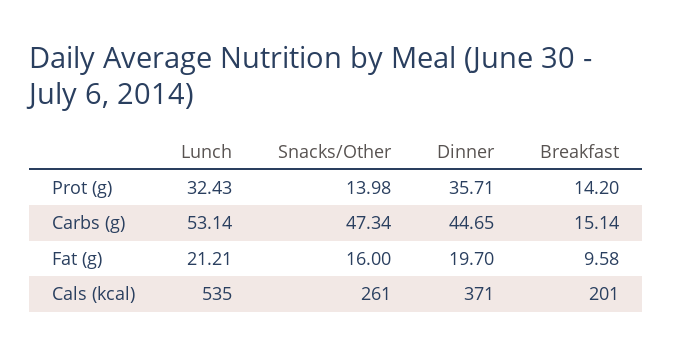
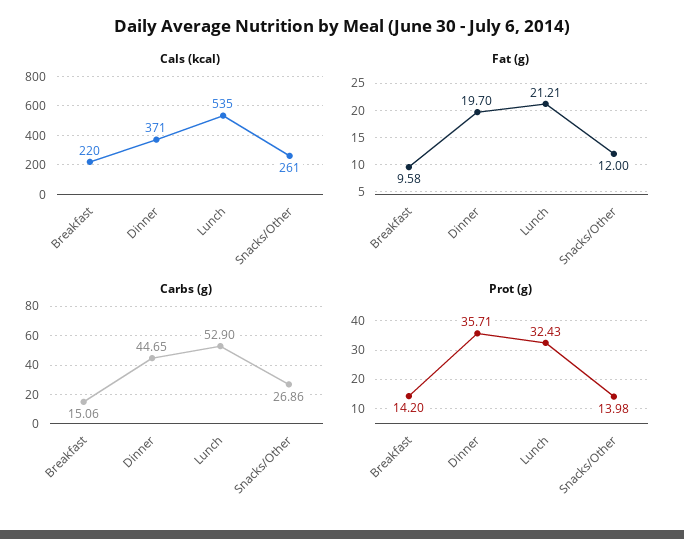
  {
    "Prot (g)": {
      "Lunch": 32.43,
      "Snacks/Other": 13.98,
      "Dinner": 35.71,
      "Breakfast": 14.2
    },
    "Carbs (g)": {
-     "Lunch": 53.14,
+     "Lunch": 52.9,
-     "Snacks/Other": 47.34,
+     "Snacks/Other": 26.86,
      "Dinner": 44.65,
-     "Breakfast": 15.14
+     "Breakfast": 15.06
    },
    "Fat (g)": {
      "Lunch": 21.21,
-     "Snacks/Other": 16,
+     "Snacks/Other": 12,
      "Dinner": 19.7,
      "Breakfast": 9.58
    },
    "Cals (kcal)": {
      "Lunch": 535,
      "Snacks/Other": 261,
      "Dinner": 371,
-     "Breakfast": 201
+     "Breakfast": 220
    }
  }

